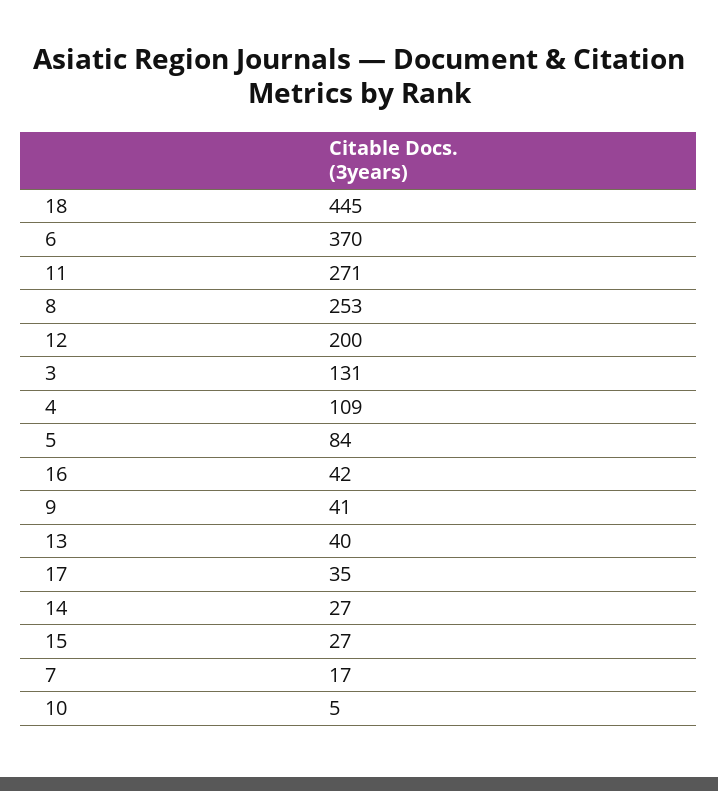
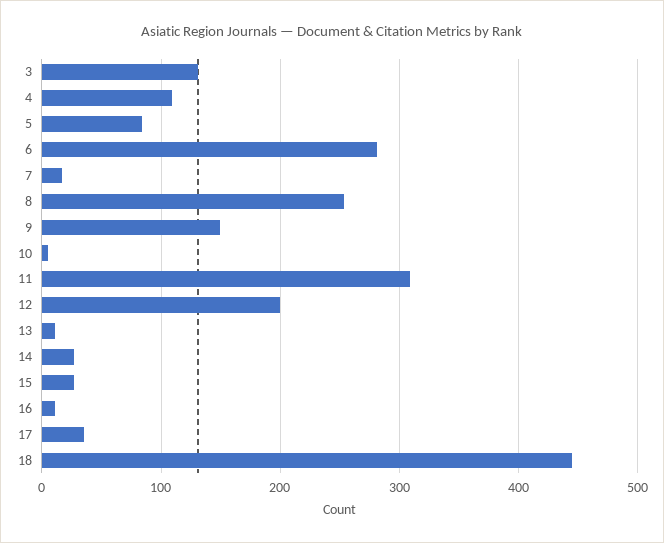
  {
    "18": 445,
-   "6": 370,
+   "6": 280,
-   "11": 271,
+   "11": 310,
    "8": 253,
    "12": 200,
    "3": 131,
    "4": 109,
    "5": 84,
-   "16": 42,
+   "16": 10,
-   "9": 41,
+   "9": 150,
-   "13": 40,
+   "13": 10,
    "17": 35,
    "14": 27,
    "15": 27,
    "7": 17,
    "10": 5
  }

